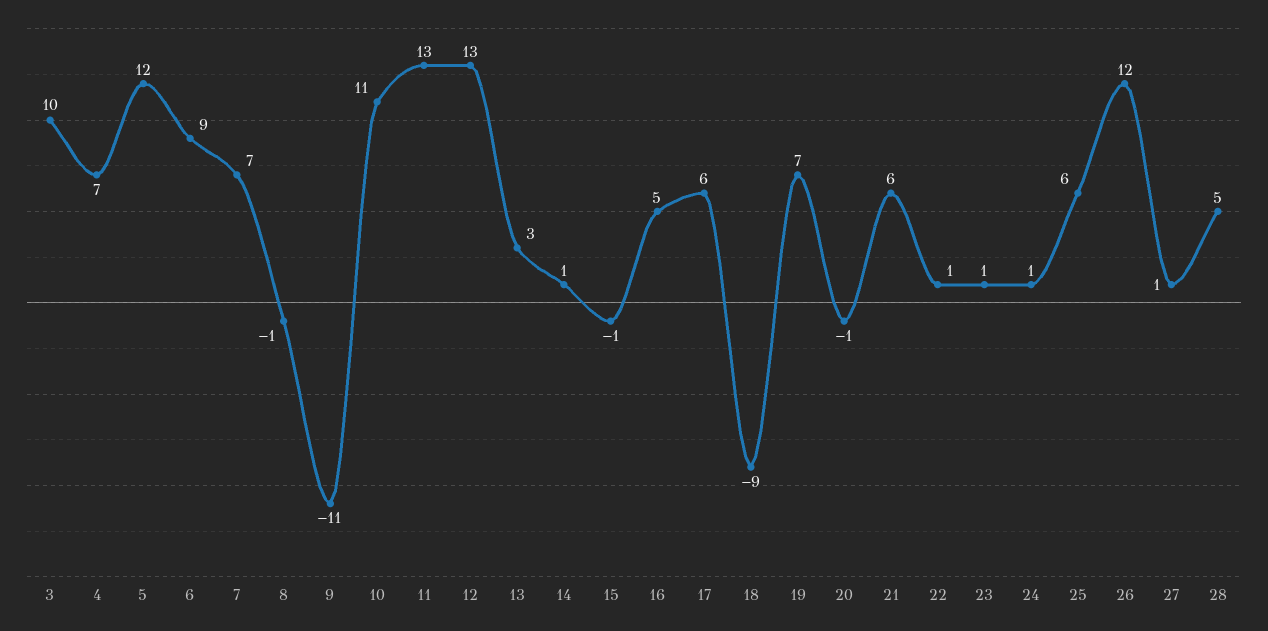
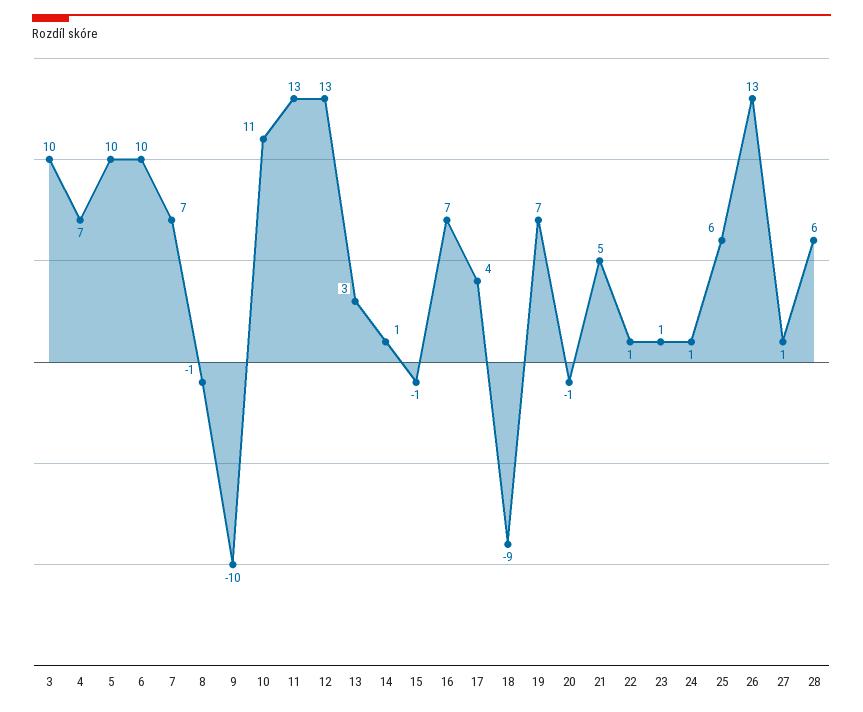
  {
    "3": 10,
    "4": 7,
-   "5": 12,
+   "5": 10,
-   "6": 9,
+   "6": 10,
    "7": 7,
    "8": -1,
-   "9": -11,
+   "9": -10,
    "10": 11,
    "11": 13,
    "12": 13,
    "13": 3,
    "14": 1,
    "15": -1,
-   "16": 5,
+   "16": 7,
-   "17": 6,
+   "17": 4,
    "18": -9,
    "19": 7,
    "20": -1,
-   "21": 6,
+   "21": 5,
    "22": 1,
    "23": 1,
    "24": 1,
    "25": 6,
-   "26": 12,
+   "26": 13,
    "27": 1,
-   "28": 5
+   "28": 6
  }

